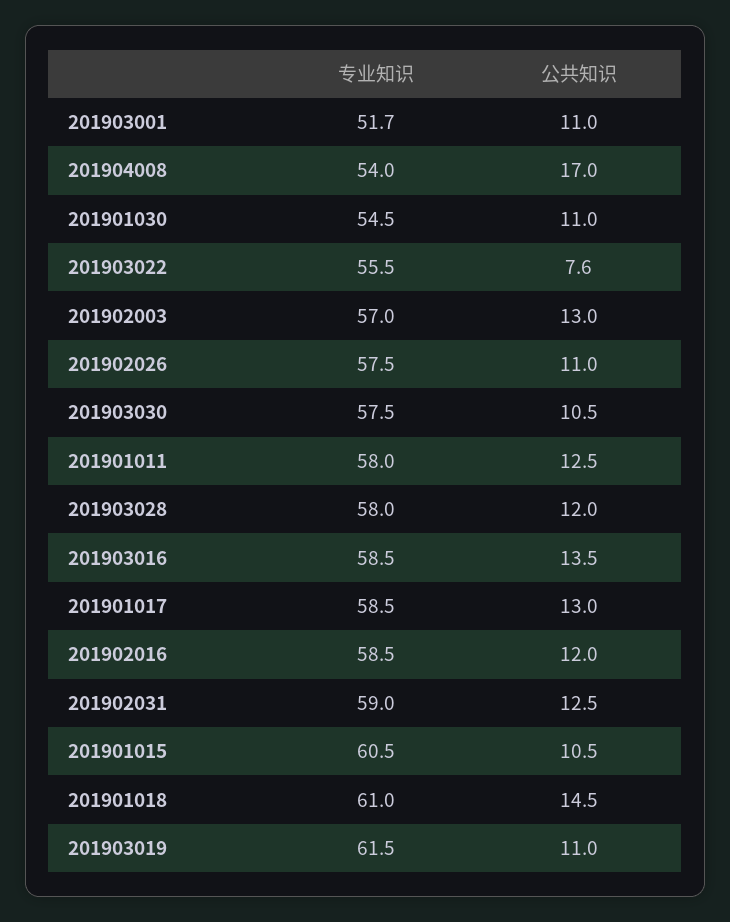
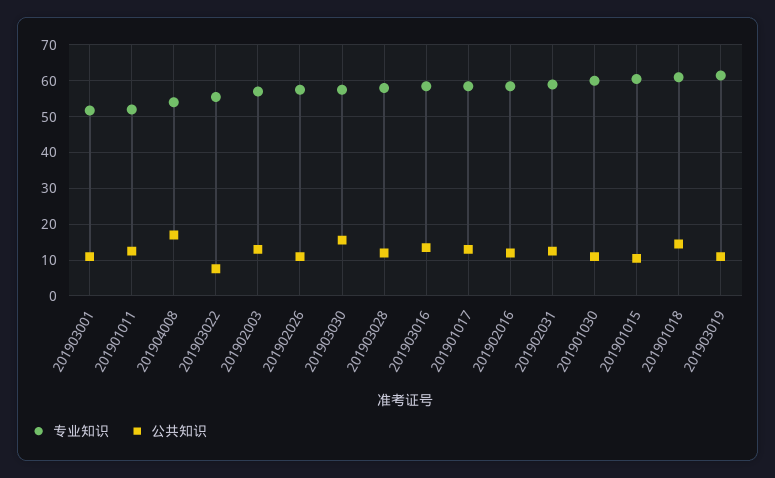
  {
    "专业知识": {
      "201903001": 51.7,
      "201904008": 54,
-     "201901030": 54.5,
+     "201901030": 60,
      "201903022": 55.5,
      "201902003": 57,
      "201902026": 57.5,
      "201903030": 57.5,
-     "201901011": 58,
+     "201901011": 52,
      "201903028": 58,
      "201903016": 58.5,
      "201901017": 58.5,
      "201902016": 58.5,
      "201902031": 59,
      "201901015": 60.5,
      "201901018": 61,
      "201903019": 61.5
    },
    "公共知识": {
      "201903001": 11,
      "201904008": 17,
      "201901030": 11,
      "201903022": 7.6,
      "201902003": 13,
      "201902026": 11,
-     "201903030": 10.5,
+     "201903030": 16,
      "201901011": 12.5,
      "201903028": 12,
      "201903016": 13.5,
      "201901017": 13,
      "201902016": 12,
      "201902031": 12.5,
      "201901015": 10.5,
      "201901018": 14.5,
      "201903019": 11
    }
  }

